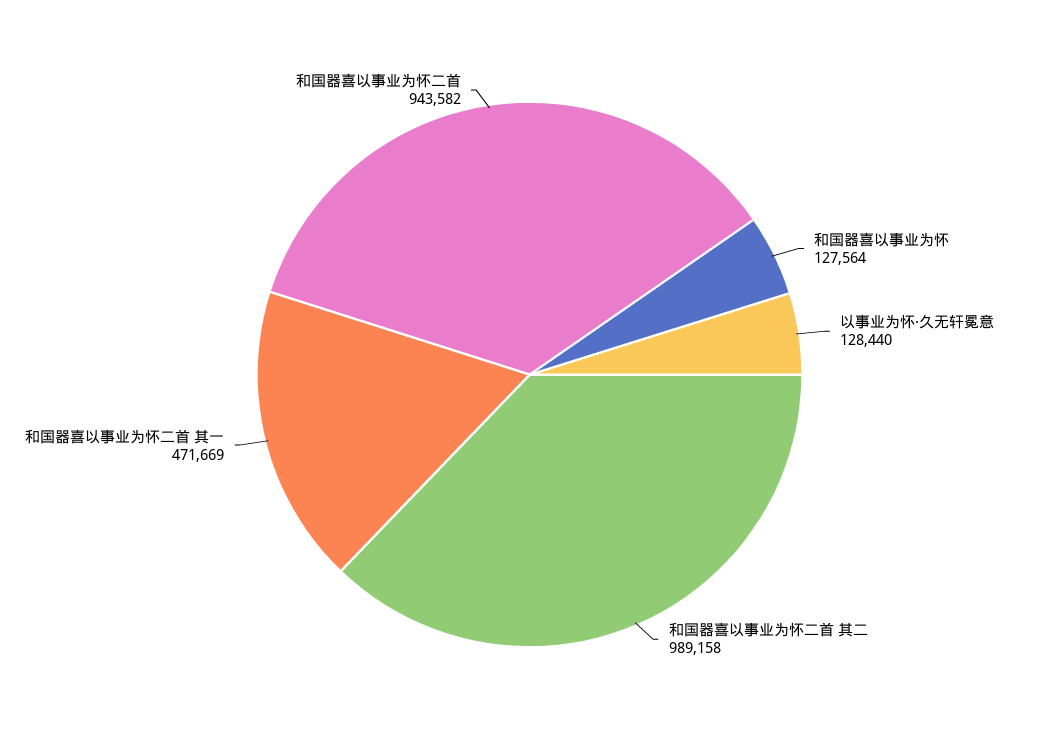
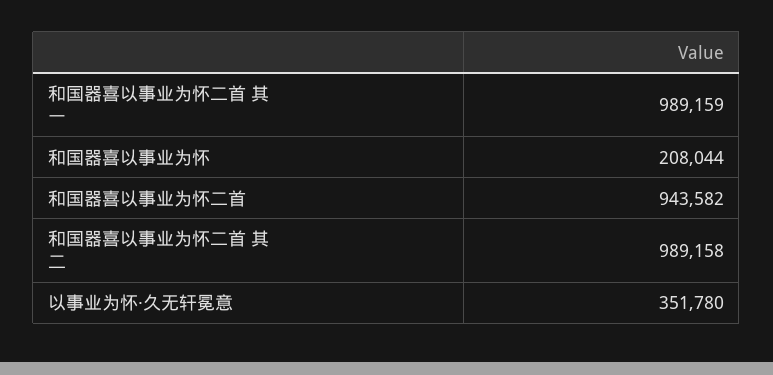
  {
-   "和国器喜以事业为怀": 127564,
+   "和国器喜以事业为怀": 208044,
-   "以事业为怀·久无轩冕意": 128440,
+   "以事业为怀·久无轩冕意": 351780,
    "和国器喜以事业为怀二首 其二": 989158,
-   "和国器喜以事业为怀二首 其一": 471669,
+   "和国器喜以事业为怀二首 其一": 989159,
    "和国器喜以事业为怀二首": 943582
  }

